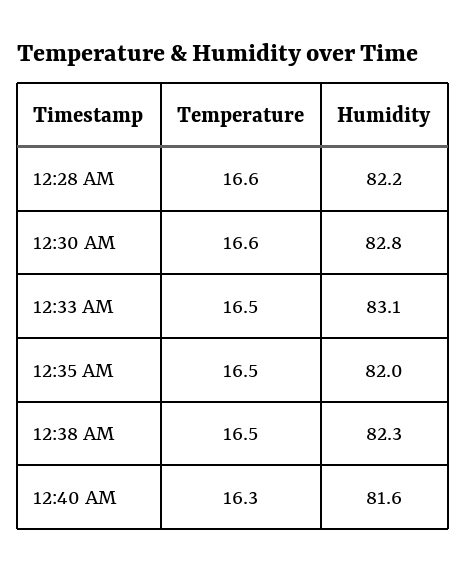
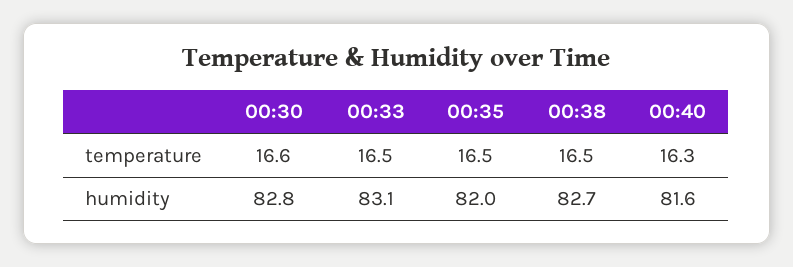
  {
    "Temperature": {
-     "12:28 AM": 16.6,
      "12:30 AM": 16.6,
      "12:33 AM": 16.5,
      "12:35 AM": 16.5,
      "12:38 AM": 16.5,
      "12:40 AM": 16.3
    },
    "Humidity": {
-     "12:28 AM": 82.2,
      "12:30 AM": 82.8,
      "12:33 AM": 83.1,
      "12:35 AM": 82,
-     "12:38 AM": 82.3,
+     "12:38 AM": 82.7,
      "12:40 AM": 81.6
    }
  }

